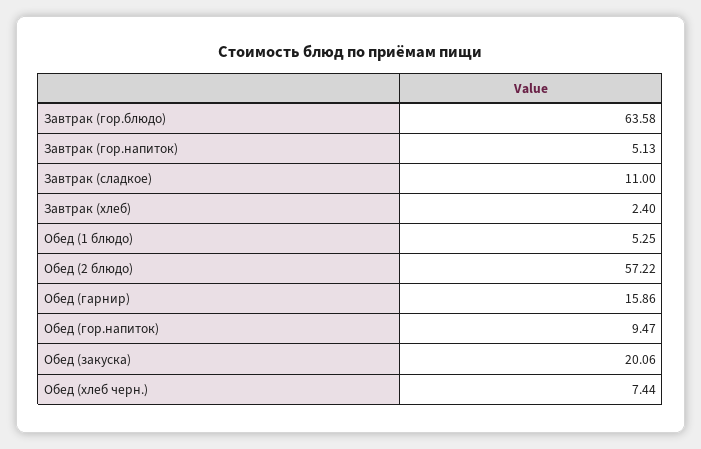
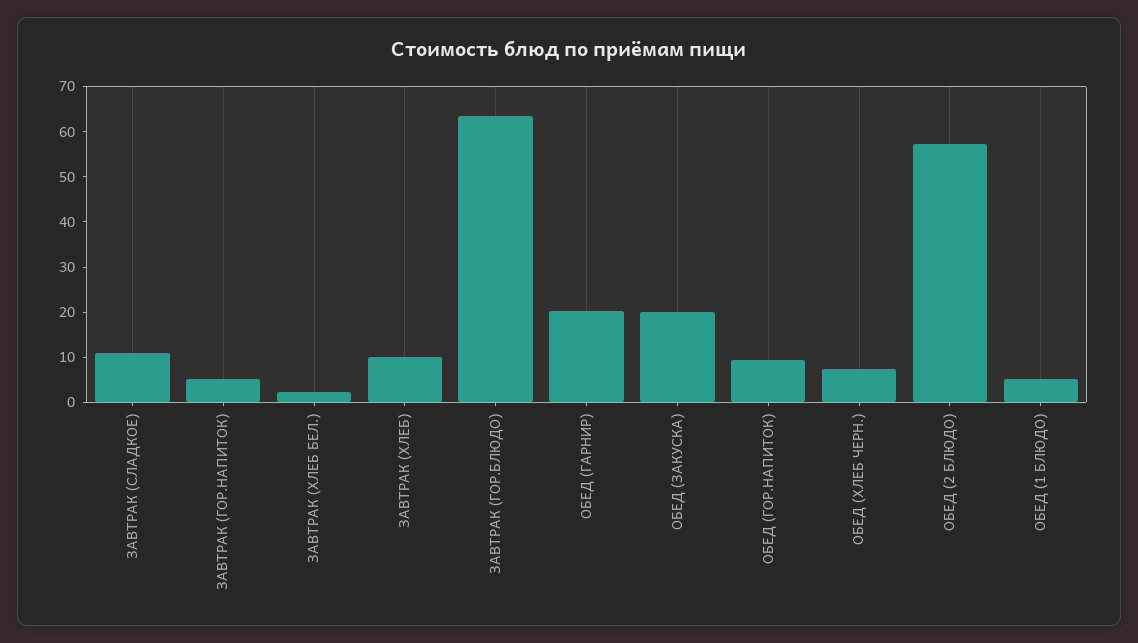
  {
    "Завтрак (гор.блюдо)": 63.58,
    "Завтрак (гор.напиток)": 5.13,
    "Завтрак (сладкое)": 11,
-   "Завтрак (хлеб)": 2.4,
+   "Завтрак (хлеб)": 10,
    "Обед (1 блюдо)": 5.25,
    "Обед (2 блюдо)": 57.22,
-   "Обед (гарнир)": 15.86,
+   "Обед (гарнир)": 20,
    "Обед (гор.напиток)": 9.47,
    "Обед (закуска)": 20.06,
-   "Обед (хлеб черн.)": 7.44
+   "Обед (хлеб черн.)": 7.44,
+   "ЗАВТРАК (ХЛЕБ БЕЛ.)": 2
  }

